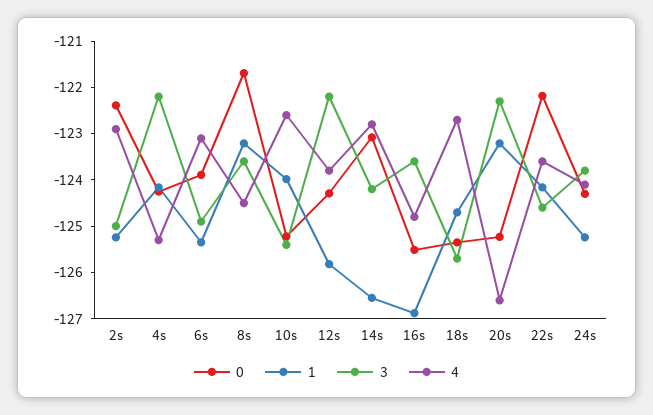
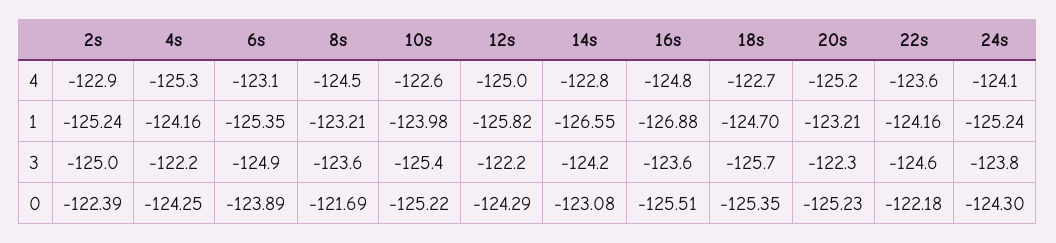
  {
    "0": {
      "2s": -122.39,
      "4s": -124.25,
      "6s": -123.89,
      "8s": -121.69,
      "10s": -125.22,
      "12s": -124.29,
      "14s": -123.08,
      "16s": -125.51,
      "18s": -125.35,
      "20s": -125.23,
      "22s": -122.18,
      "24s": -124.3
    },
    "1": {
      "2s": -125.24,
      "4s": -124.16,
      "6s": -125.35,
      "8s": -123.21,
      "10s": -123.98,
      "12s": -125.82,
      "14s": -126.55,
      "16s": -126.88,
      "18s": -124.7,
      "20s": -123.21,
      "22s": -124.16,
      "24s": -125.24
    },
    "3": {
      "2s": -125,
      "4s": -122.2,
      "6s": -124.9,
      "8s": -123.6,
      "10s": -125.4,
      "12s": -122.2,
      "14s": -124.2,
      "16s": -123.6,
      "18s": -125.7,
      "20s": -122.3,
      "22s": -124.6,
      "24s": -123.8
    },
    "4": {
      "2s": -122.9,
      "4s": -125.3,
      "6s": -123.1,
      "8s": -124.5,
      "10s": -122.6,
-     "12s": -123.8,
+     "12s": -125,
      "14s": -122.8,
      "16s": -124.8,
      "18s": -122.7,
-     "20s": -126.6,
+     "20s": -125.2,
      "22s": -123.6,
      "24s": -124.1
    }
  }

